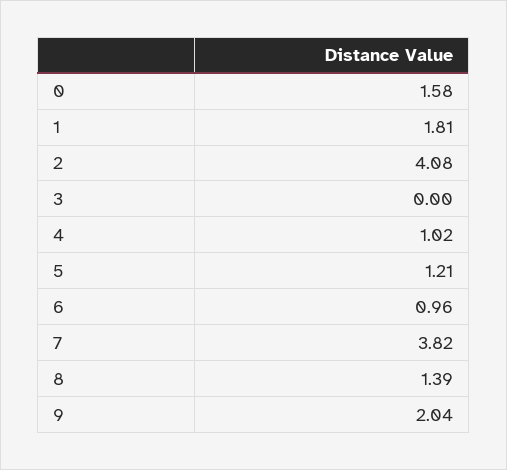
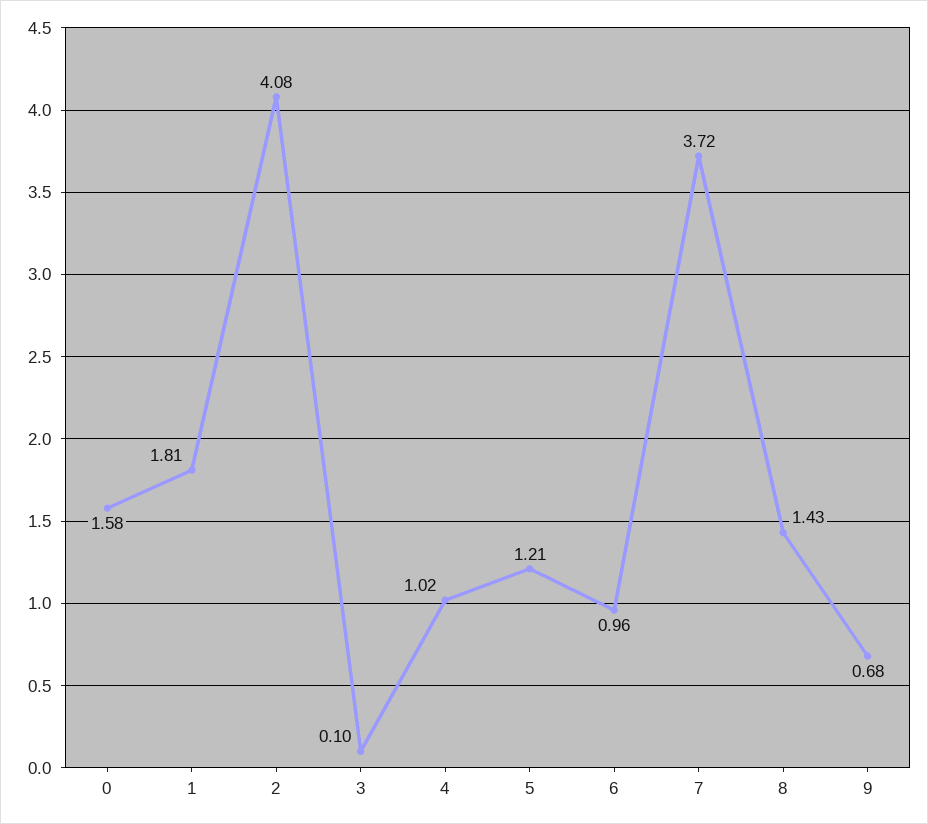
  {
    "0": 1.58,
    "1": 1.81,
    "2": 4.08,
-   "3": 0,
+   "3": 0.1,
    "4": 1.02,
    "5": 1.21,
    "6": 0.96,
-   "7": 3.82,
+   "7": 3.72,
-   "8": 1.39,
+   "8": 1.43,
-   "9": 2.04
+   "9": 0.68
  }

